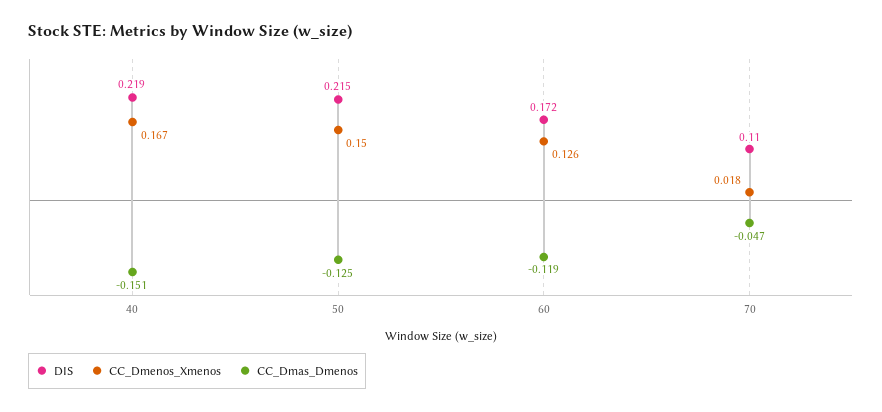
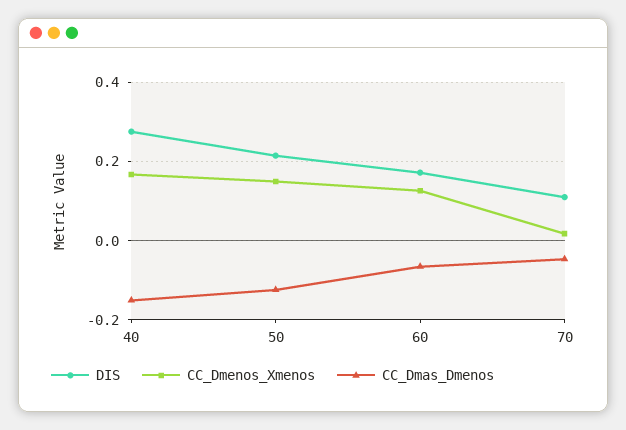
  {
    "DIS": {
-     "40": 0.219,
+     "40": 0.28,
      "50": 0.215,
      "60": 0.172,
      "70": 0.11
    },
    "CC_Dmenos_Xmenos": {
      "40": 0.167,
      "50": 0.15,
      "60": 0.126,
      "70": 0.018
    },
    "CC_Dmas_Dmenos": {
      "40": -0.151,
      "50": -0.125,
-     "60": -0.119,
+     "60": -0.06,
      "70": -0.047
    }
  }

